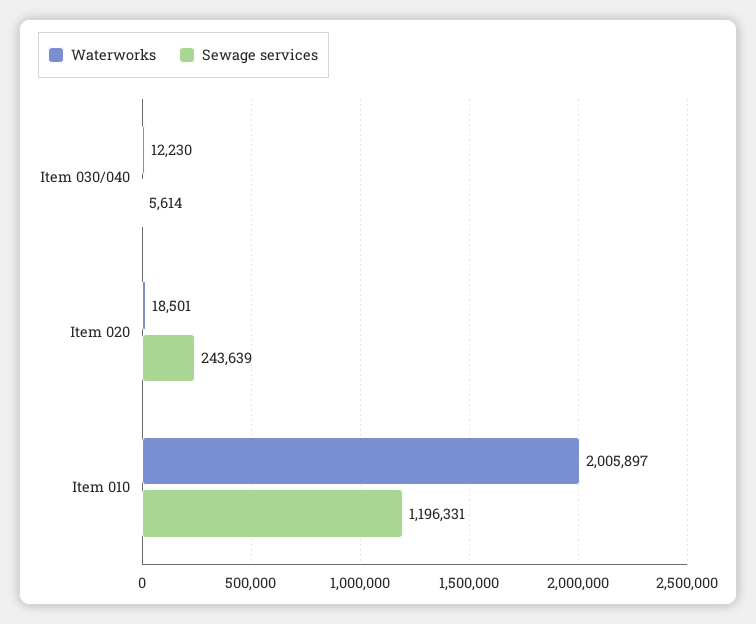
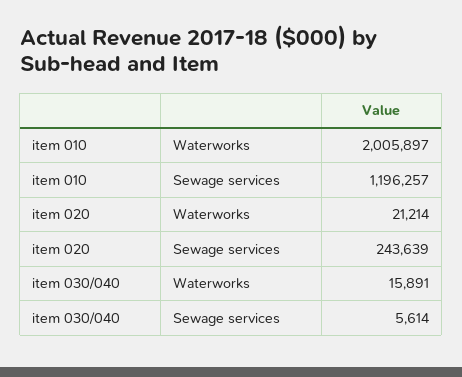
  {
    "Waterworks": {
-     "Item 030/040": 12230,
+     "Item 030/040": 15891,
-     "Item 020": 18501,
+     "Item 020": 21214,
      "Item 010": 2005897
    },
    "Sewage services": {
      "Item 030/040": 5614,
      "Item 020": 243639,
-     "Item 010": 1196331
+     "Item 010": 1196257
    }
  }

